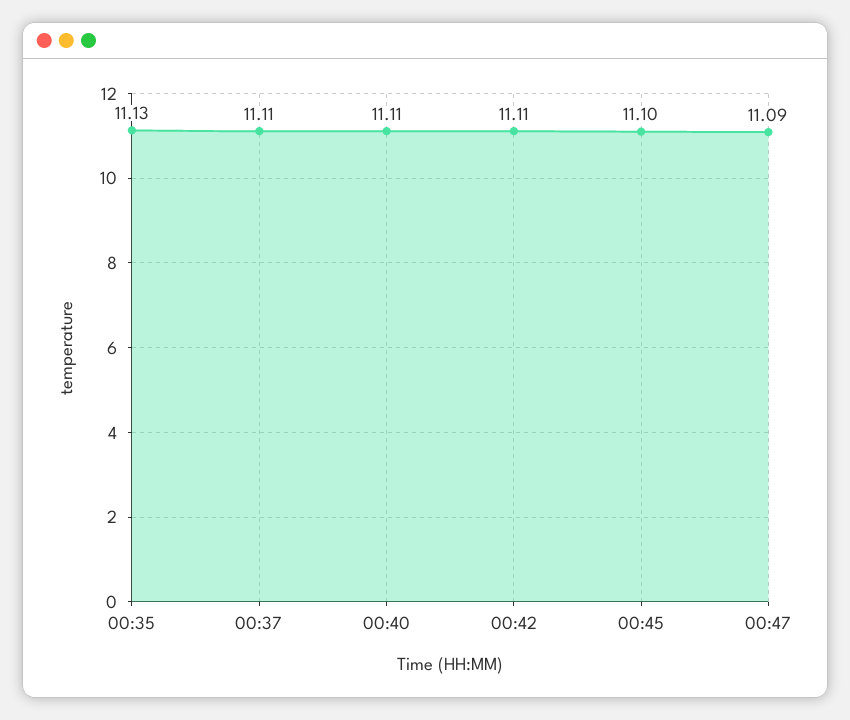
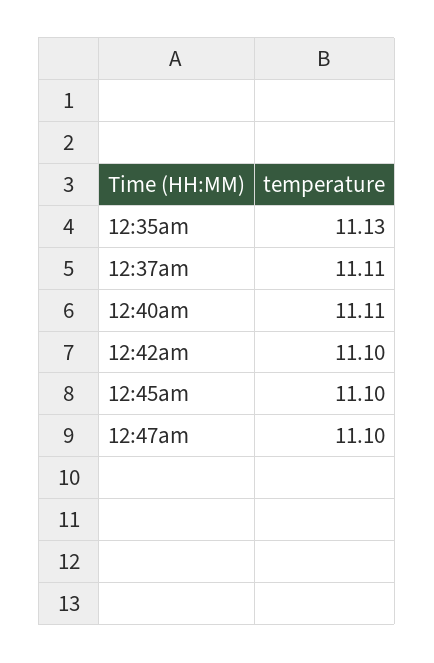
  {
    "00:35": 11.13,
    "00:37": 11.11,
    "00:40": 11.11,
-   "00:42": 11.11,
+   "00:42": 11.1,
    "00:45": 11.1,
-   "00:47": 11.09
+   "00:47": 11.1
  }

